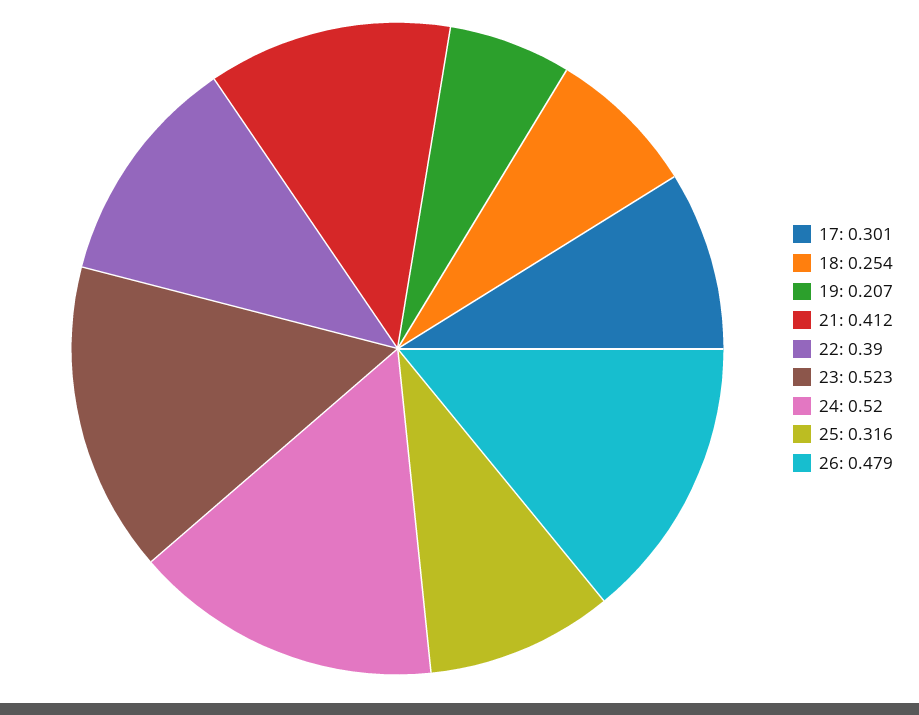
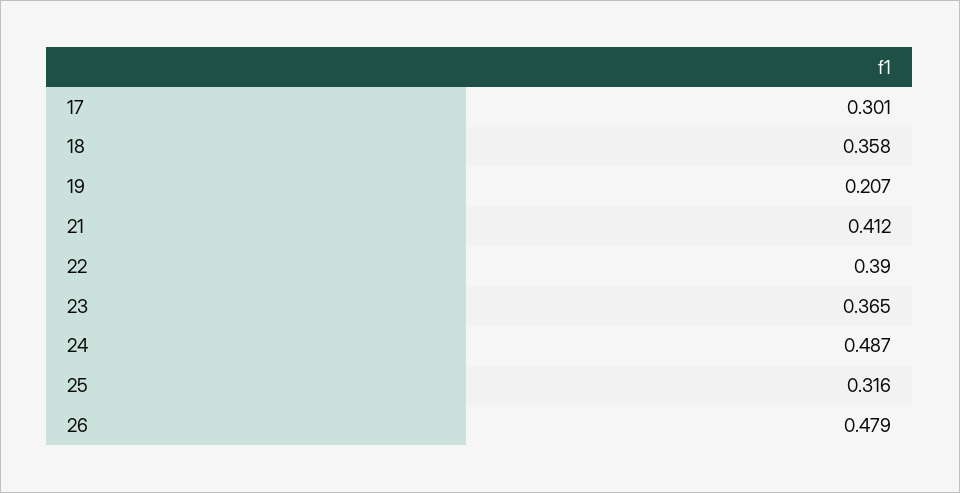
  {
    "17": 0.301,
-   "18": 0.254,
+   "18": 0.358,
    "19": 0.207,
    "21": 0.412,
    "22": 0.39,
-   "23": 0.523,
+   "23": 0.365,
-   "24": 0.52,
+   "24": 0.487,
    "25": 0.316,
    "26": 0.479
  }

